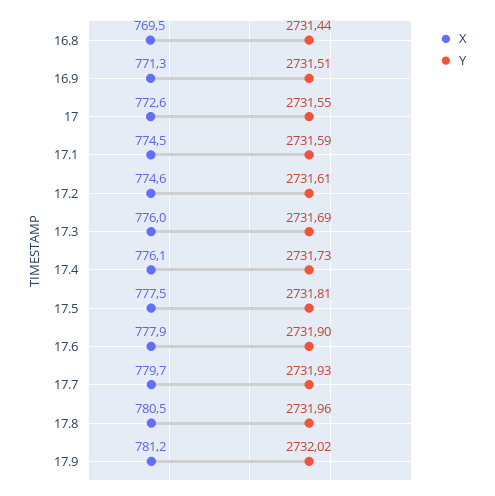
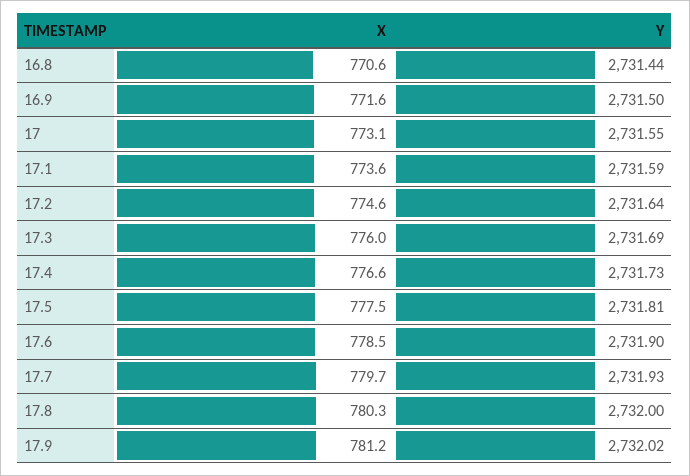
  {
    "X": {
-     "16.8": 769.5,
+     "16.8": 770.6,
-     "16.9": 771.3,
+     "16.9": 771.6,
-     "17": 772.6,
+     "17": 773.1,
-     "17.1": 774.5,
+     "17.1": 773.6,
      "17.2": 774.6,
      "17.3": 776,
-     "17.4": 776.1,
+     "17.4": 776.6,
      "17.5": 777.5,
-     "17.6": 777.9,
+     "17.6": 778.5,
      "17.7": 779.7,
-     "17.8": 780.5,
+     "17.8": 780.3,
      "17.9": 781.2
    },
    "Y": {
      "16.8": 2731.44,
-     "16.9": 2731.51,
+     "16.9": 2731.5,
      "17": 2731.55,
      "17.1": 2731.59,
-     "17.2": 2731.61,
+     "17.2": 2731.64,
      "17.3": 2731.69,
      "17.4": 2731.73,
      "17.5": 2731.81,
      "17.6": 2731.9,
      "17.7": 2731.93,
-     "17.8": 2731.96,
+     "17.8": 2732,
      "17.9": 2732.02
    }
  }

